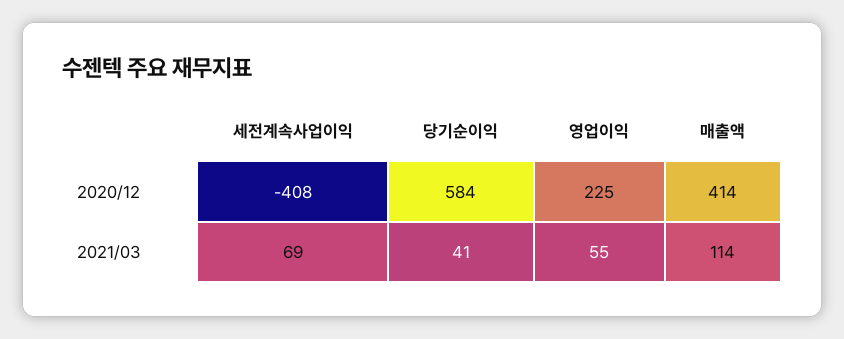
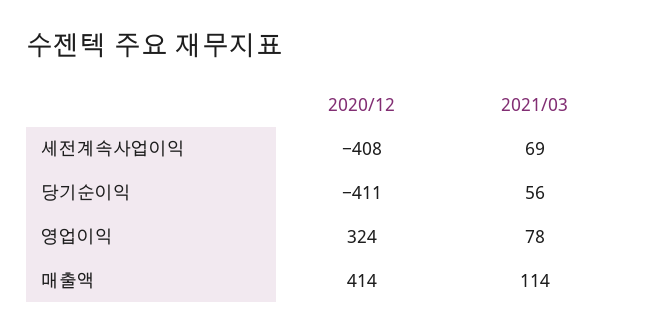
  {
    "세전계속사업이익": {
      "2020/12": -408,
      "2021/03": 69
    },
    "당기순이익": {
-     "2020/12": 584,
+     "2020/12": -411,
-     "2021/03": 41
+     "2021/03": 56
    },
    "영업이익": {
-     "2020/12": 225,
+     "2020/12": 324,
-     "2021/03": 55
+     "2021/03": 78
    },
    "매출액": {
      "2020/12": 414,
      "2021/03": 114
    }
  }

